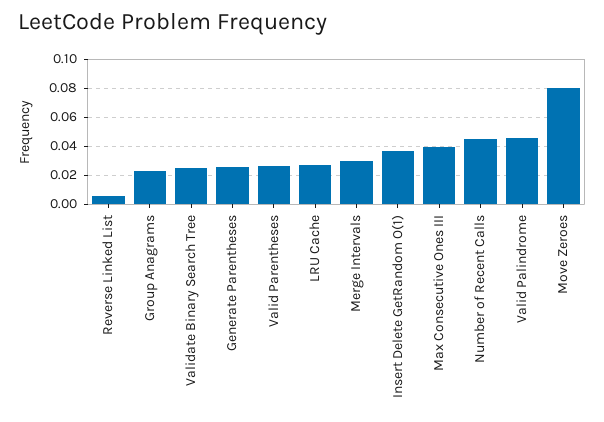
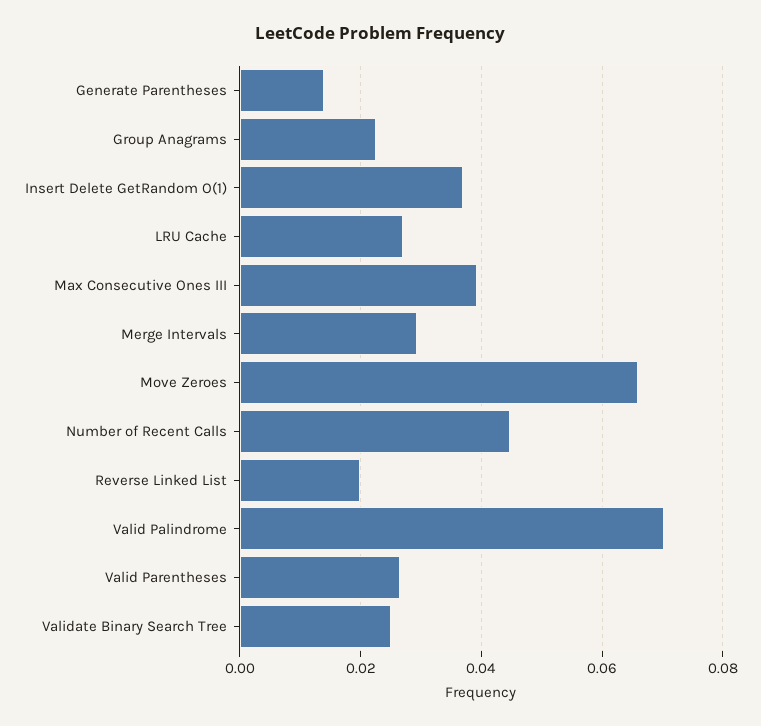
  {
-   "Reverse Linked List": 0.005,
+   "Reverse Linked List": 0.02,
    "Group Anagrams": 0.022,
    "Validate Binary Search Tree": 0.026,
-   "Generate Parentheses": 0.025,
+   "Generate Parentheses": 0.014,
    "Valid Parentheses": 0.026,
    "LRU Cache": 0.028,
    "Merge Intervals": 0.03,
    "Insert Delete GetRandom O(1)": 0.036,
    "Max Consecutive Ones III": 0.04,
    "Number of Recent Calls": 0.044,
-   "Valid Palindrome": 0.045,
+   "Valid Palindrome": 0.07,
-   "Move Zeroes": 0.08
+   "Move Zeroes": 0.066
  }

